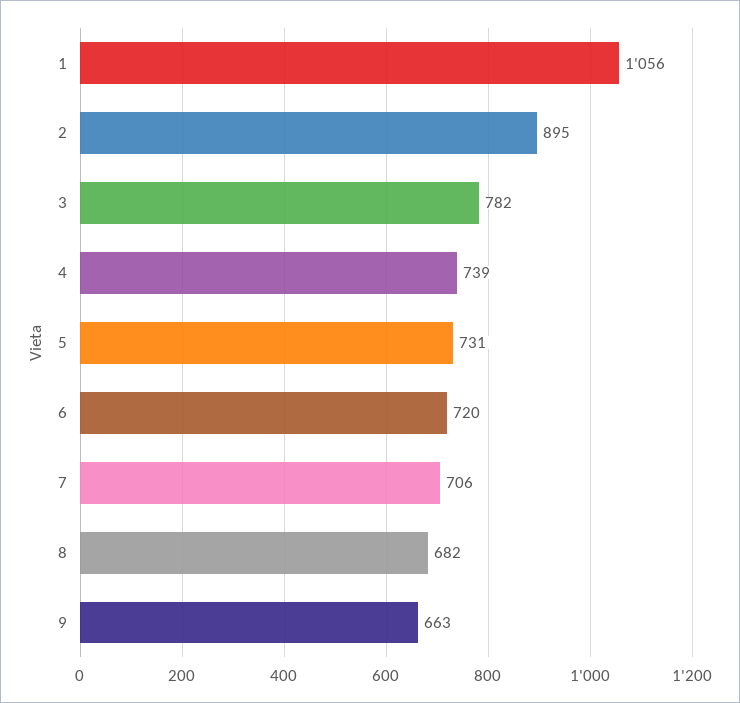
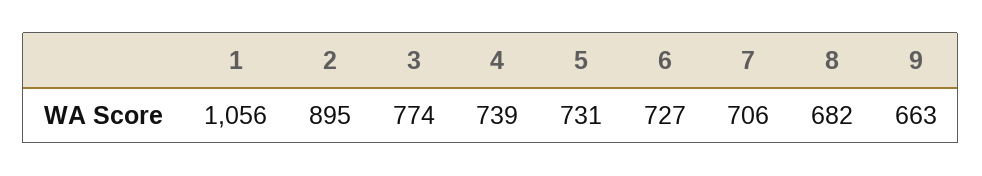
  {
    "1": 1056,
    "2": 895,
-   "3": 782,
+   "3": 774,
    "4": 739,
    "5": 731,
-   "6": 720,
+   "6": 727,
    "7": 706,
    "8": 682,
    "9": 663
  }

